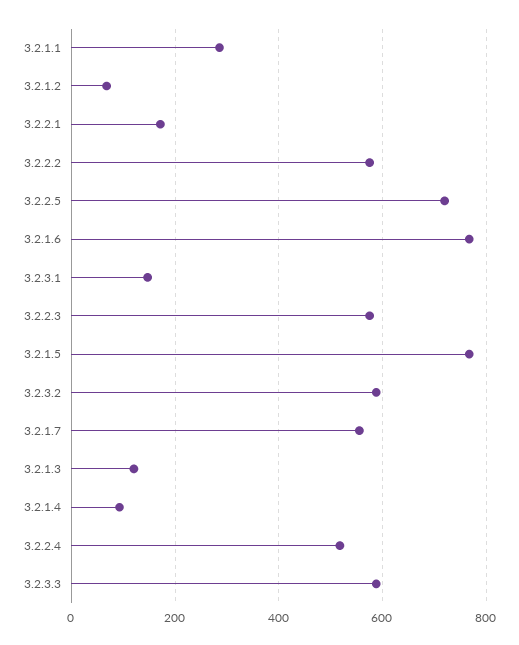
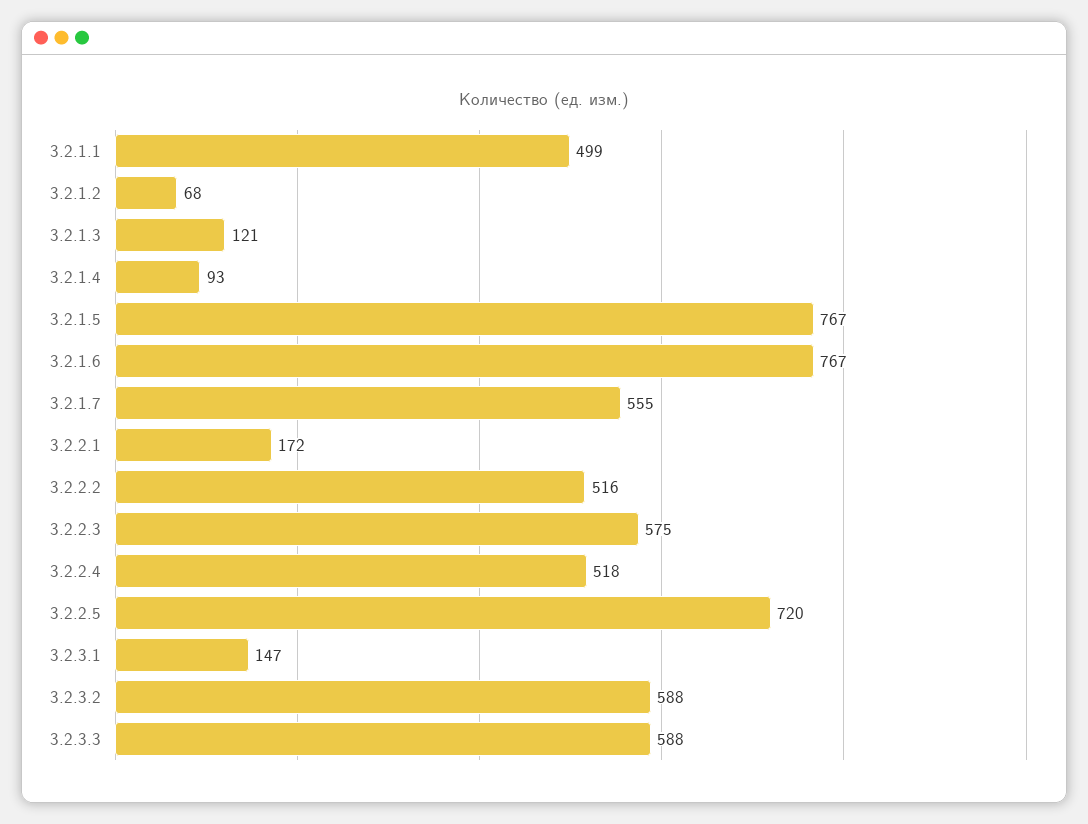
  {
-   "3.2.1.1": 280,
+   "3.2.1.1": 499,
    "3.2.1.2": 68,
    "3.2.2.1": 172,
-   "3.2.2.2": 580,
+   "3.2.2.2": 516,
    "3.2.2.5": 720,
    "3.2.1.6": 767,
    "3.2.3.1": 147,
    "3.2.2.3": 575,
    "3.2.1.5": 767,
    "3.2.3.2": 588,
    "3.2.1.7": 555,
    "3.2.1.3": 121,
    "3.2.1.4": 93,
    "3.2.2.4": 518,
    "3.2.3.3": 588
  }

